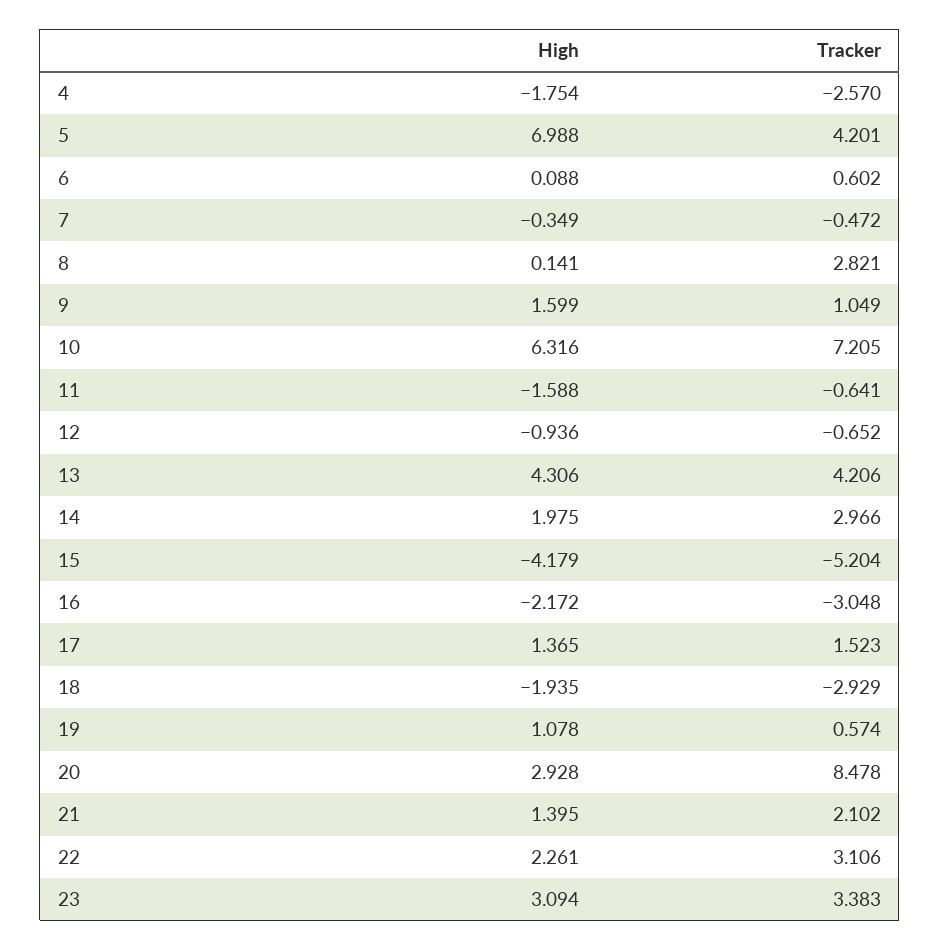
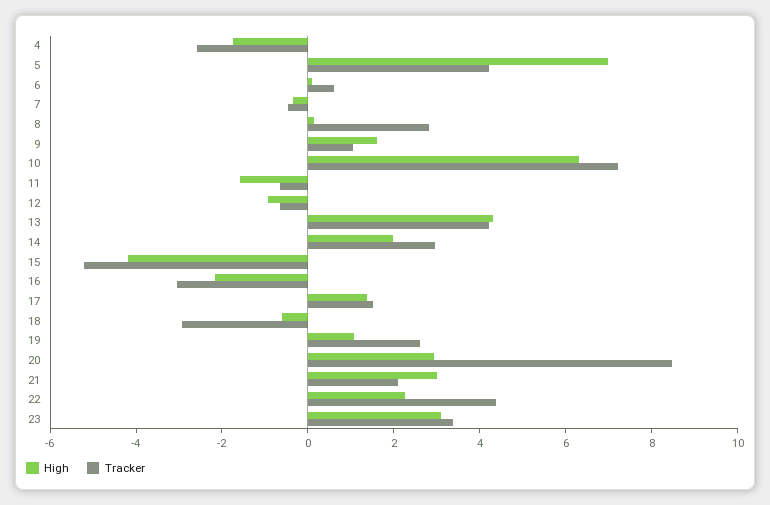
  {
    "High": {
      "4": -1.754,
      "5": 6.988,
      "6": 0.088,
      "7": -0.349,
      "8": 0.141,
      "9": 1.599,
      "10": 6.316,
      "11": -1.588,
      "12": -0.936,
      "13": 4.306,
      "14": 1.975,
      "15": -4.179,
      "16": -2.172,
      "17": 1.365,
-     "18": -1.935,
+     "18": -0.5,
      "19": 1.078,
      "20": 2.928,
-     "21": 1.395,
+     "21": 3,
      "22": 2.261,
      "23": 3.094
    },
    "Tracker": {
      "4": -2.57,
      "5": 4.201,
      "6": 0.602,
      "7": -0.472,
      "8": 2.821,
      "9": 1.049,
      "10": 7.205,
      "11": -0.641,
      "12": -0.652,
      "13": 4.206,
      "14": 2.966,
      "15": -5.204,
      "16": -3.048,
      "17": 1.523,
      "18": -2.929,
-     "19": 0.574,
+     "19": 2.5,
      "20": 8.478,
      "21": 2.102,
-     "22": 3.106,
+     "22": 4.5,
      "23": 3.383
    }
  }

